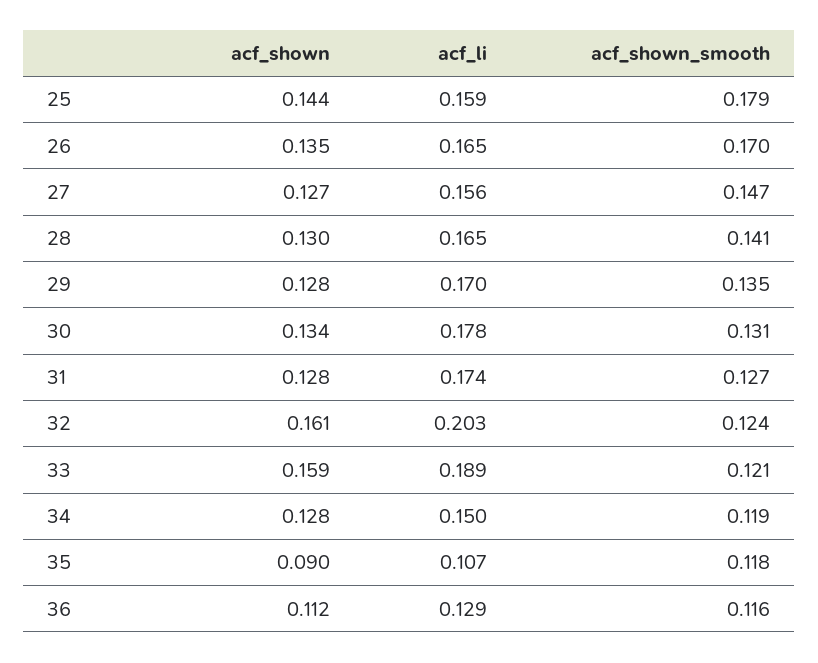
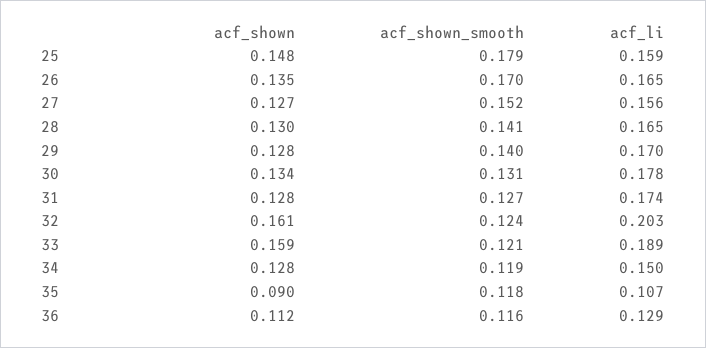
  {
    "acf_shown": {
-     "25": 0.144,
+     "25": 0.148,
      "26": 0.135,
      "27": 0.127,
      "28": 0.13,
      "29": 0.128,
      "30": 0.134,
      "31": 0.128,
      "32": 0.161,
      "33": 0.159,
      "34": 0.128,
      "35": 0.09,
      "36": 0.112
    },
    "acf_li": {
      "25": 0.159,
      "26": 0.165,
      "27": 0.156,
      "28": 0.165,
      "29": 0.17,
      "30": 0.178,
      "31": 0.174,
      "32": 0.203,
      "33": 0.189,
      "34": 0.15,
      "35": 0.107,
      "36": 0.129
    },
    "acf_shown_smooth": {
      "25": 0.179,
      "26": 0.17,
-     "27": 0.147,
+     "27": 0.152,
      "28": 0.141,
-     "29": 0.135,
+     "29": 0.14,
      "30": 0.131,
      "31": 0.127,
      "32": 0.124,
      "33": 0.121,
      "34": 0.119,
      "35": 0.118,
      "36": 0.116
    }
  }

